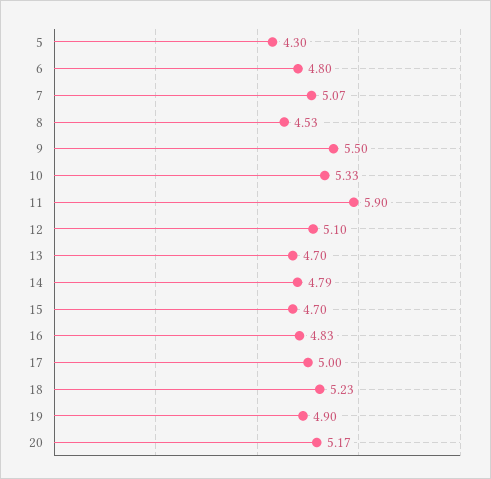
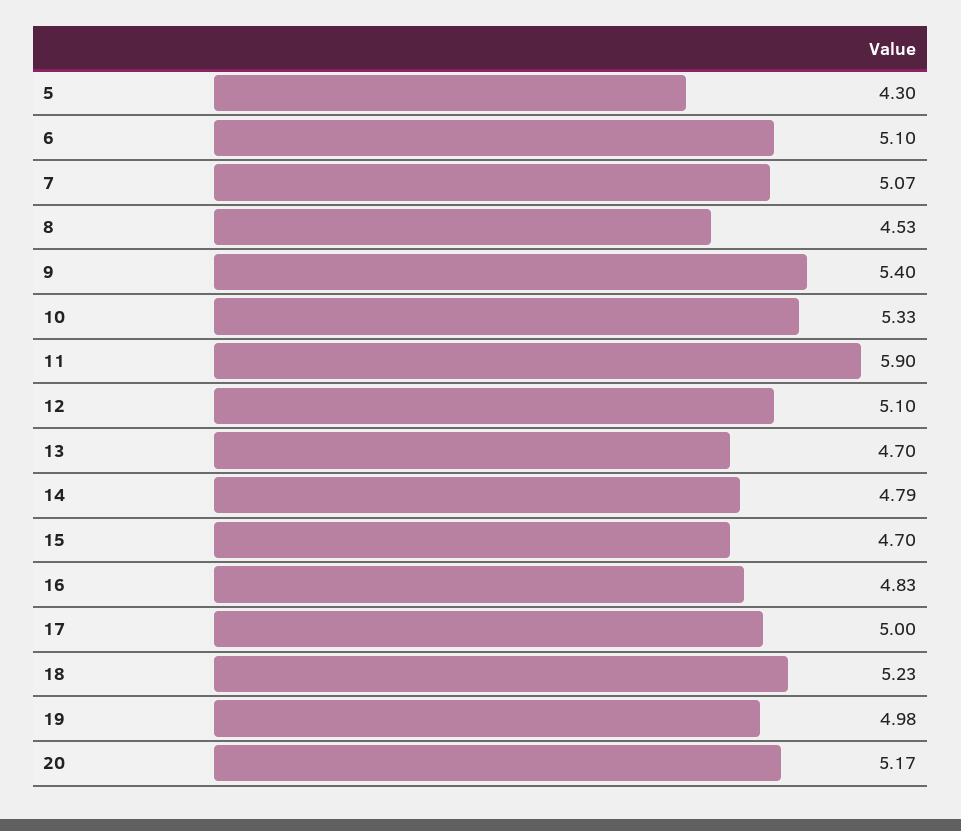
  {
    "5": 4.3,
-   "6": 4.8,
+   "6": 5.1,
    "7": 5.07,
    "8": 4.53,
-   "9": 5.5,
+   "9": 5.4,
    "10": 5.33,
    "11": 5.9,
    "12": 5.1,
    "13": 4.7,
    "14": 4.79,
    "15": 4.7,
    "16": 4.83,
    "17": 5,
    "18": 5.23,
-   "19": 4.9,
+   "19": 4.98,
    "20": 5.17
  }

